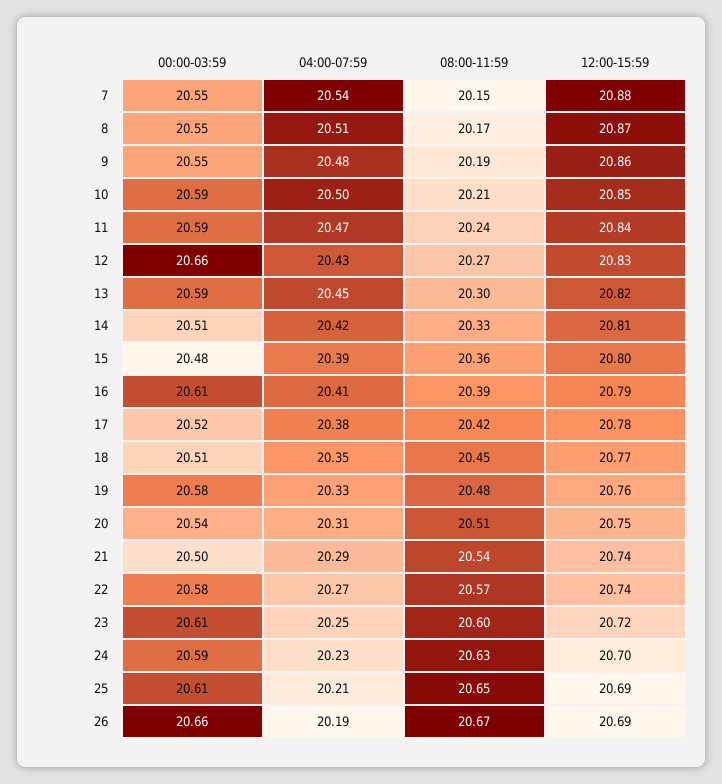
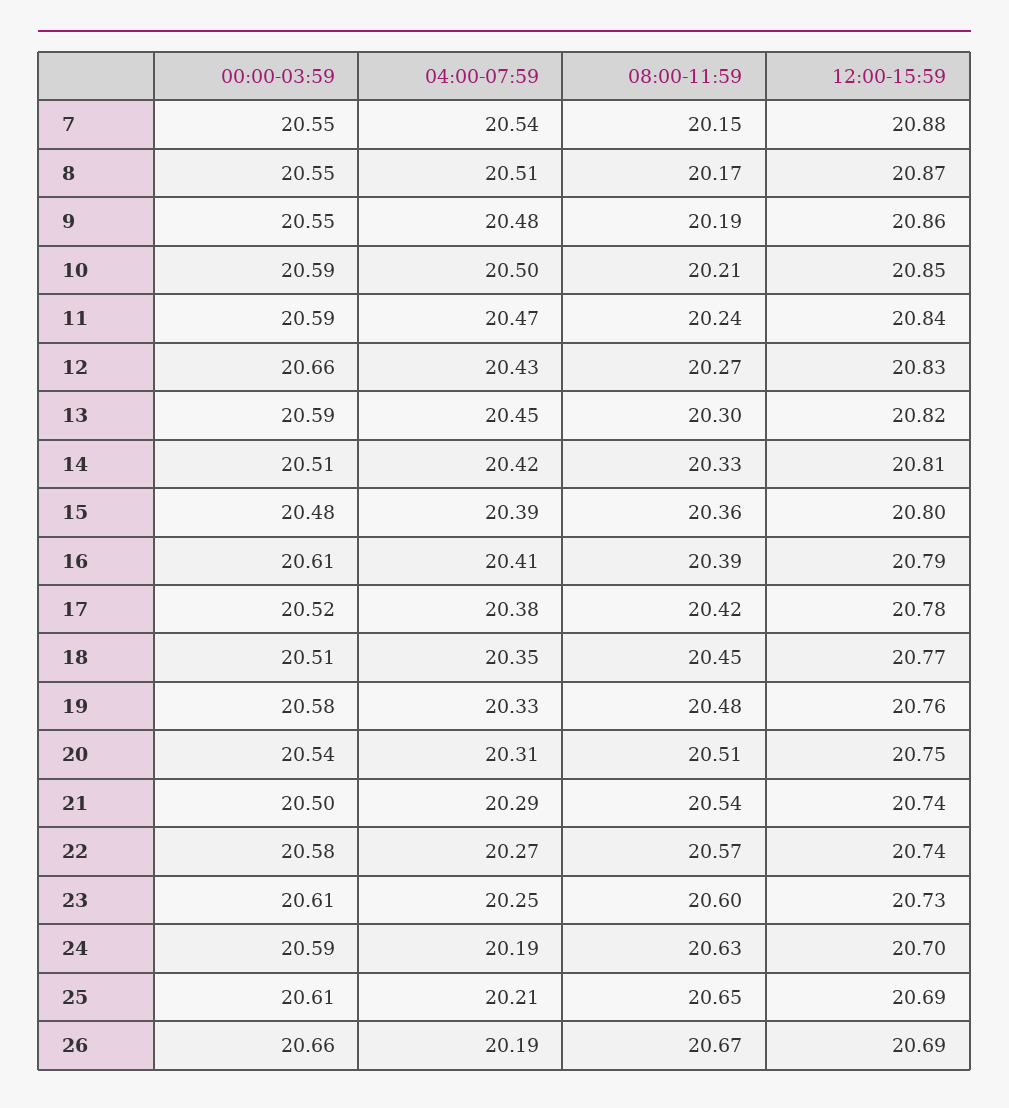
  {
    "00:00-03:59": {
      "7": 20.55,
      "8": 20.55,
      "9": 20.55,
      "10": 20.59,
      "11": 20.59,
      "12": 20.66,
      "13": 20.59,
      "14": 20.51,
      "15": 20.48,
      "16": 20.61,
      "17": 20.52,
      "18": 20.51,
      "19": 20.58,
      "20": 20.54,
      "21": 20.5,
      "22": 20.58,
      "23": 20.61,
      "24": 20.59,
      "25": 20.61,
      "26": 20.66
    },
    "04:00-07:59": {
      "7": 20.54,
      "8": 20.51,
      "9": 20.48,
      "10": 20.5,
      "11": 20.47,
      "12": 20.43,
      "13": 20.45,
      "14": 20.42,
      "15": 20.39,
      "16": 20.41,
      "17": 20.38,
      "18": 20.35,
      "19": 20.33,
      "20": 20.31,
      "21": 20.29,
      "22": 20.27,
      "23": 20.25,
-     "24": 20.23,
+     "24": 20.19,
      "25": 20.21,
      "26": 20.19
    },
    "08:00-11:59": {
      "7": 20.15,
      "8": 20.17,
      "9": 20.19,
      "10": 20.21,
      "11": 20.24,
      "12": 20.27,
      "13": 20.3,
      "14": 20.33,
      "15": 20.36,
      "16": 20.39,
      "17": 20.42,
      "18": 20.45,
      "19": 20.48,
      "20": 20.51,
      "21": 20.54,
      "22": 20.57,
      "23": 20.6,
      "24": 20.63,
      "25": 20.65,
      "26": 20.67
    },
    "12:00-15:59": {
      "7": 20.88,
      "8": 20.87,
      "9": 20.86,
      "10": 20.85,
      "11": 20.84,
      "12": 20.83,
      "13": 20.82,
      "14": 20.81,
      "15": 20.8,
      "16": 20.79,
      "17": 20.78,
      "18": 20.77,
      "19": 20.76,
      "20": 20.75,
      "21": 20.74,
      "22": 20.74,
-     "23": 20.72,
+     "23": 20.73,
      "24": 20.7,
      "25": 20.69,
      "26": 20.69
    }
  }

